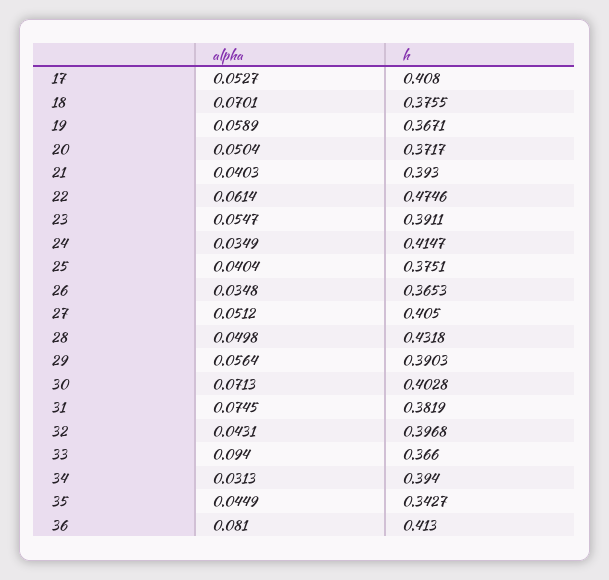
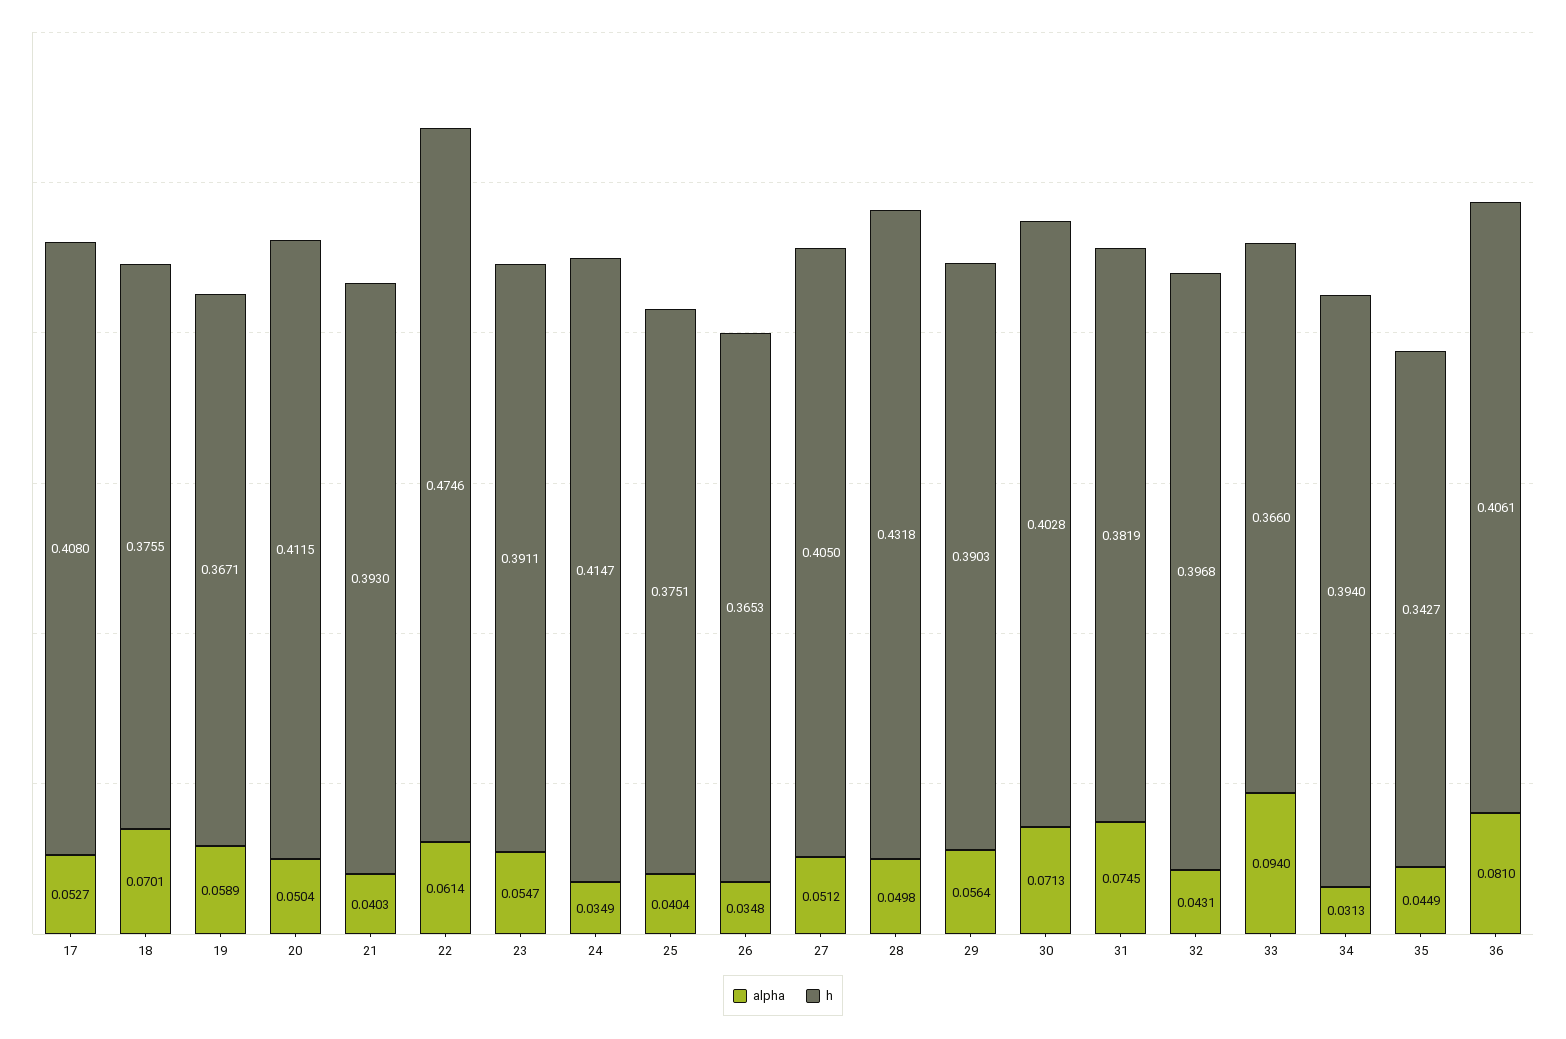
  {
    "alpha": {
      "17": 0.0527,
      "18": 0.0701,
      "19": 0.0589,
      "20": 0.0504,
      "21": 0.0403,
      "22": 0.0614,
      "23": 0.0547,
      "24": 0.0349,
      "25": 0.0404,
      "26": 0.0348,
      "27": 0.0512,
      "28": 0.0498,
      "29": 0.0564,
      "30": 0.0713,
      "31": 0.0745,
      "32": 0.0431,
      "33": 0.094,
      "34": 0.0313,
      "35": 0.0449,
      "36": 0.081
    },
    "h": {
      "17": 0.408,
      "18": 0.3755,
      "19": 0.3671,
-     "20": 0.3717,
+     "20": 0.4115,
      "21": 0.393,
      "22": 0.4746,
      "23": 0.3911,
      "24": 0.4147,
      "25": 0.3751,
      "26": 0.3653,
      "27": 0.405,
      "28": 0.4318,
      "29": 0.3903,
      "30": 0.4028,
      "31": 0.3819,
      "32": 0.3968,
      "33": 0.366,
      "34": 0.394,
      "35": 0.3427,
-     "36": 0.413
+     "36": 0.4061
    }
  }

